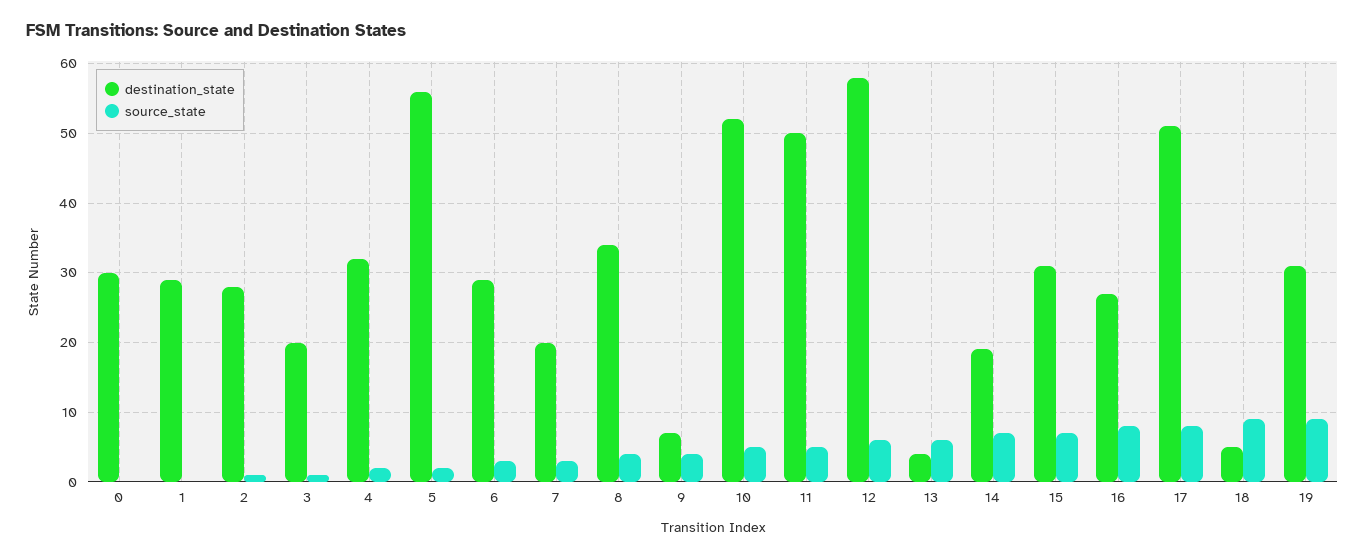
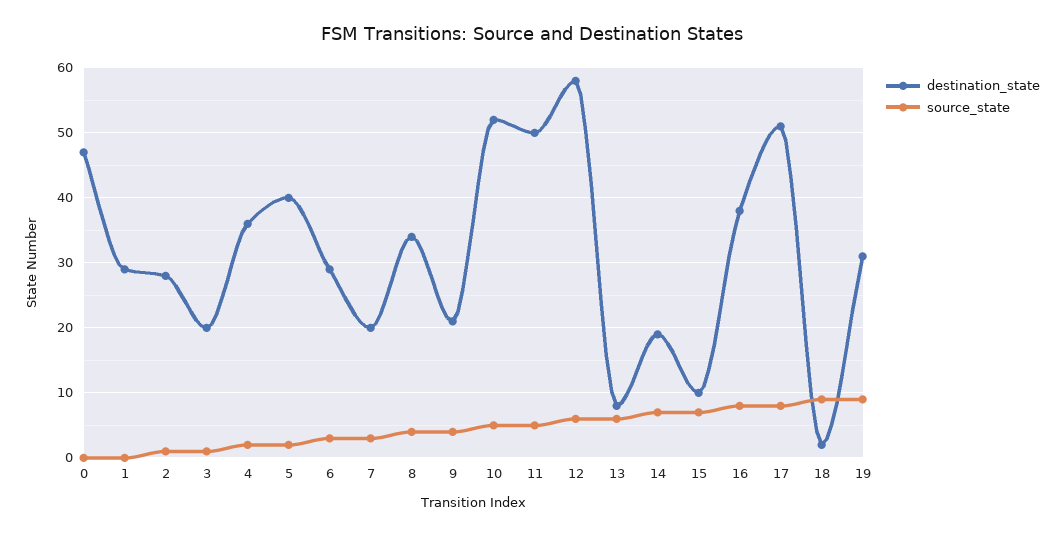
  {
    "destination_state": {
-     "0": 30,
+     "0": 47,
      "1": 29,
      "2": 28,
      "3": 20,
-     "4": 32,
+     "4": 36,
-     "5": 56,
+     "5": 40,
      "6": 29,
      "7": 20,
      "8": 34,
-     "9": 7,
+     "9": 21,
      "10": 52,
      "11": 50,
      "12": 58,
-     "13": 4,
+     "13": 8,
      "14": 19,
-     "15": 31,
+     "15": 10,
-     "16": 27,
+     "16": 38,
      "17": 51,
-     "18": 5,
+     "18": 2,
      "19": 31
    },
    "source_state": {
      "0": 0,
      "1": 0,
      "2": 1,
      "3": 1,
      "4": 2,
      "5": 2,
      "6": 3,
      "7": 3,
      "8": 4,
      "9": 4,
      "10": 5,
      "11": 5,
      "12": 6,
      "13": 6,
      "14": 7,
      "15": 7,
      "16": 8,
      "17": 8,
      "18": 9,
      "19": 9
    }
  }

